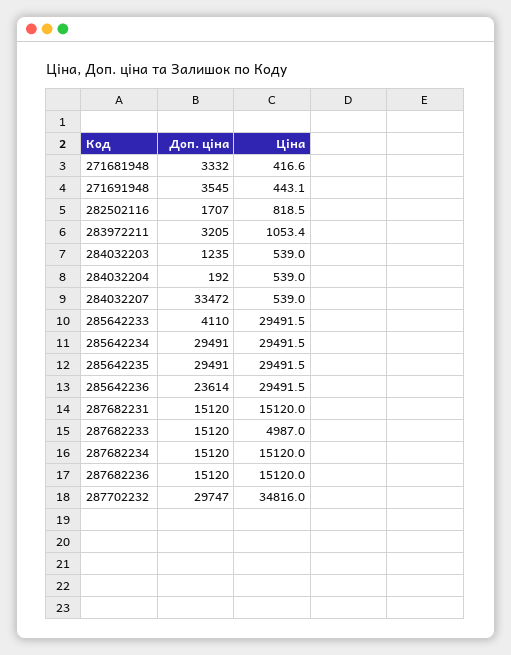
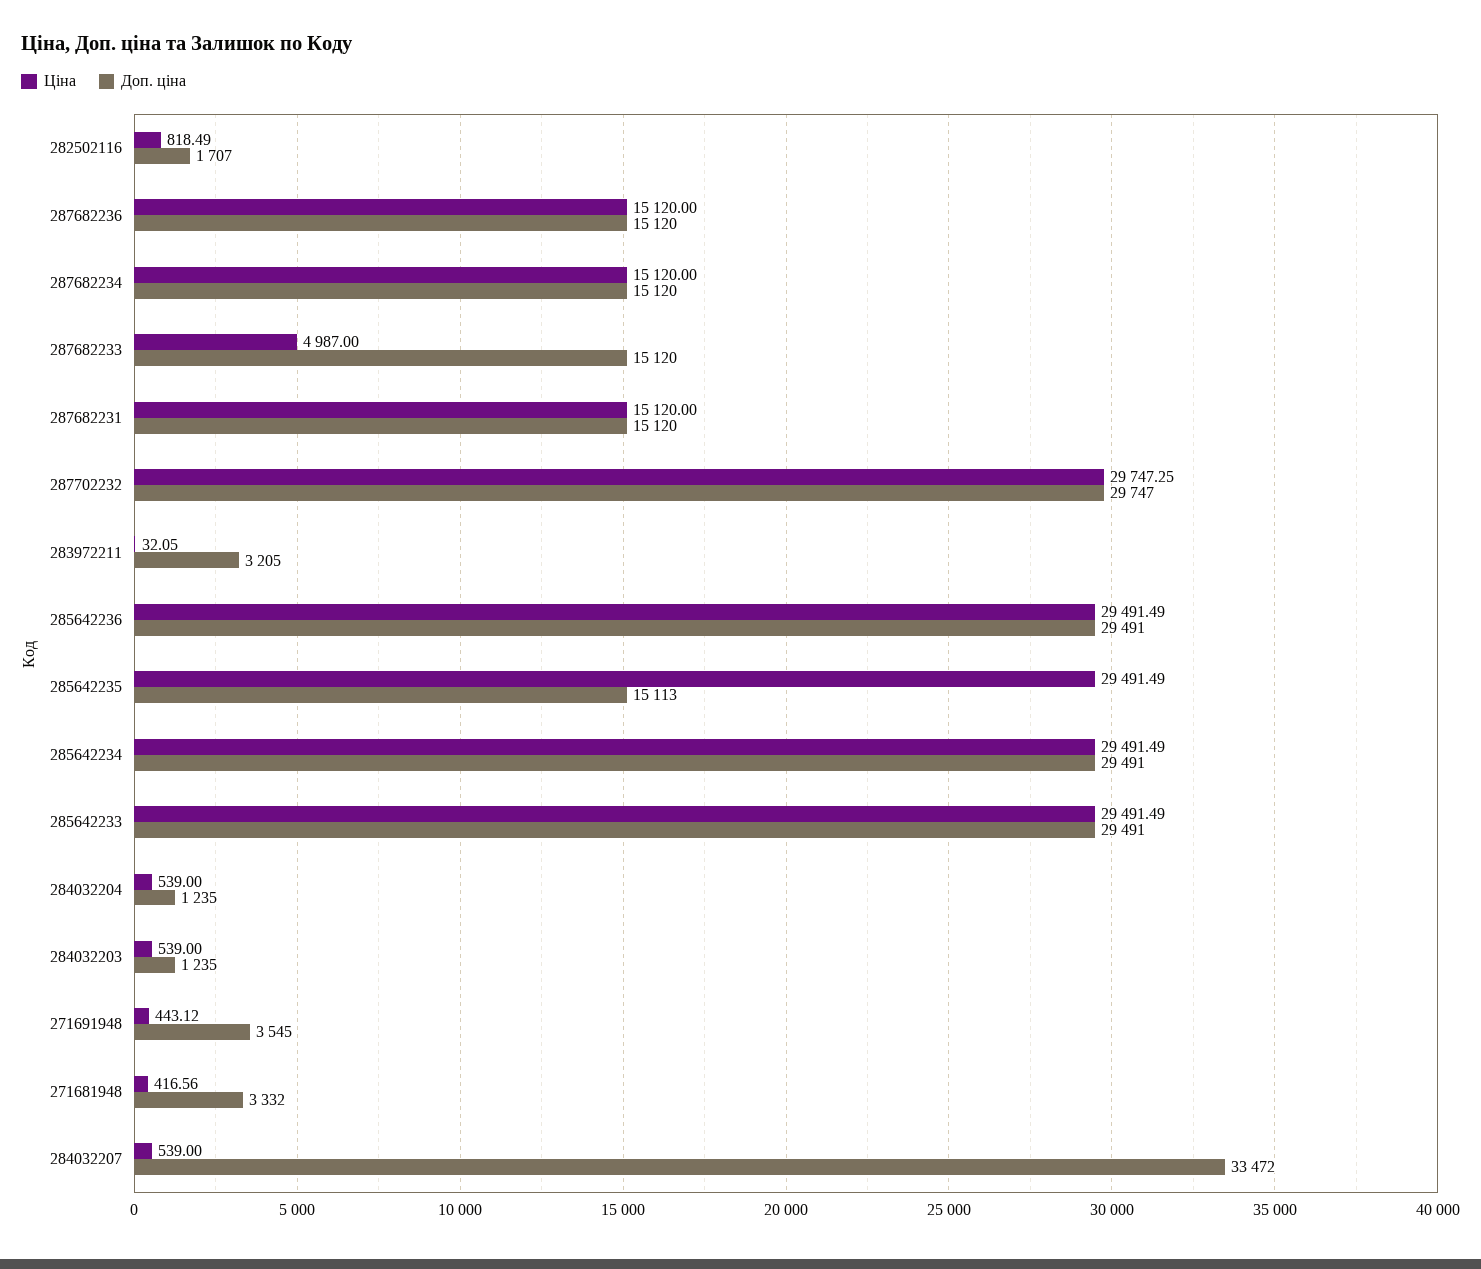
  {
    "Доп. ціна": {
      "271681948": 3332,
      "271691948": 3545,
      "282502116": 1707,
      "283972211": 3205,
      "284032203": 1235,
-     "284032204": 192,
+     "284032204": 1235,
      "284032207": 33472,
-     "285642233": 4110,
+     "285642233": 29491,
      "285642234": 29491,
-     "285642235": 29491,
+     "285642235": 15113,
-     "285642236": 23614,
+     "285642236": 29491,
      "287682231": 15120,
      "287682233": 15120,
      "287682234": 15120,
      "287682236": 15120,
      "287702232": 29747
    },
    "Ціна": {
      "271681948": 416.56,
      "271691948": 443.12,
      "282502116": 818.49,
-     "283972211": 1053.4,
+     "283972211": 32.05,
      "284032203": 539,
      "284032204": 539,
      "284032207": 539,
      "285642233": 29491.49,
      "285642234": 29491.49,
      "285642235": 29491.49,
      "285642236": 29491.49,
      "287682231": 15120,
      "287682233": 4987,
      "287682234": 15120,
      "287682236": 15120,
-     "287702232": 34816
+     "287702232": 29747.25
    }
  }

